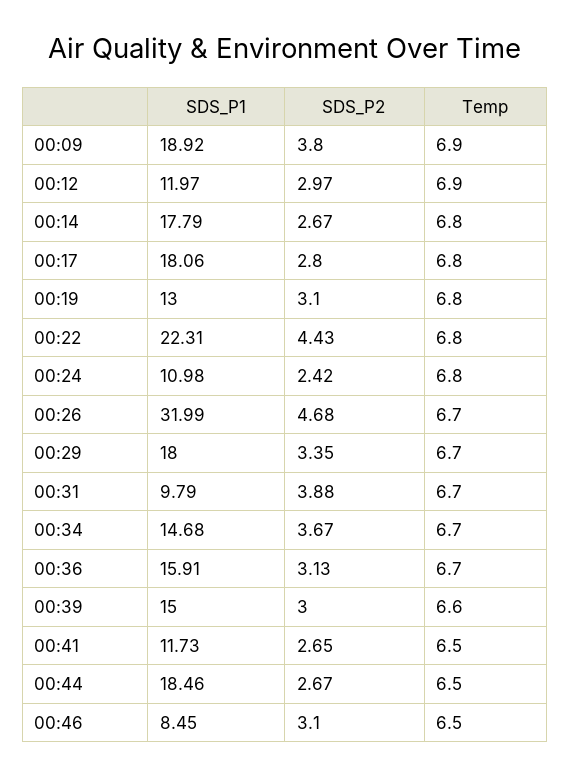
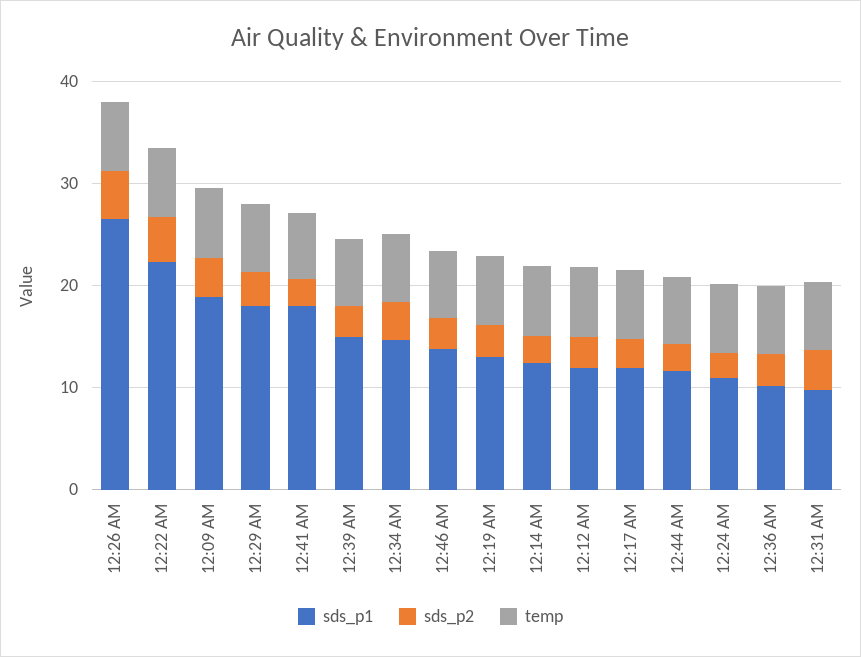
  {
    "SDS_P1": {
      "00:09": 18.92,
      "00:12": 11.97,
-     "00:14": 17.79,
+     "00:14": 12,
-     "00:17": 18.06,
+     "00:17": 12,
      "00:19": 13,
      "00:22": 22.31,
      "00:24": 10.98,
-     "00:26": 31.99,
+     "00:26": 26,
      "00:29": 18,
      "00:31": 9.79,
      "00:34": 14.68,
-     "00:36": 15.91,
+     "00:36": 10,
      "00:39": 15,
-     "00:41": 11.73,
+     "00:41": 18,
-     "00:44": 18.46,
+     "00:44": 12,
-     "00:46": 8.45
+     "00:46": 14
    },
    "SDS_P2": {
      "00:09": 3.8,
      "00:12": 2.97,
      "00:14": 2.67,
      "00:17": 2.8,
      "00:19": 3.1,
      "00:22": 4.43,
      "00:24": 2.42,
      "00:26": 4.68,
      "00:29": 3.35,
      "00:31": 3.88,
      "00:34": 3.67,
      "00:36": 3.13,
      "00:39": 3,
      "00:41": 2.65,
      "00:44": 2.67,
      "00:46": 3.1
    },
    "Temp": {
      "00:09": 6.9,
      "00:12": 6.9,
      "00:14": 6.8,
      "00:17": 6.8,
      "00:19": 6.8,
      "00:22": 6.8,
      "00:24": 6.8,
      "00:26": 6.7,
      "00:29": 6.7,
      "00:31": 6.7,
      "00:34": 6.7,
      "00:36": 6.7,
      "00:39": 6.6,
      "00:41": 6.5,
      "00:44": 6.5,
      "00:46": 6.5
    }
  }

